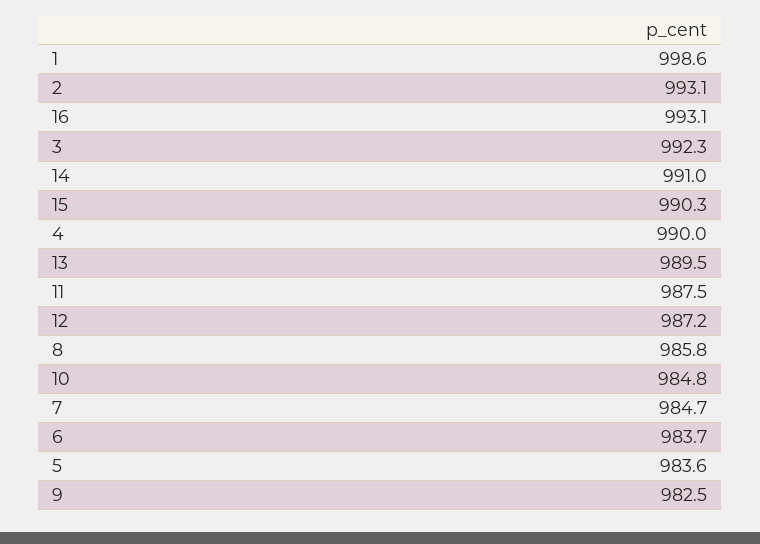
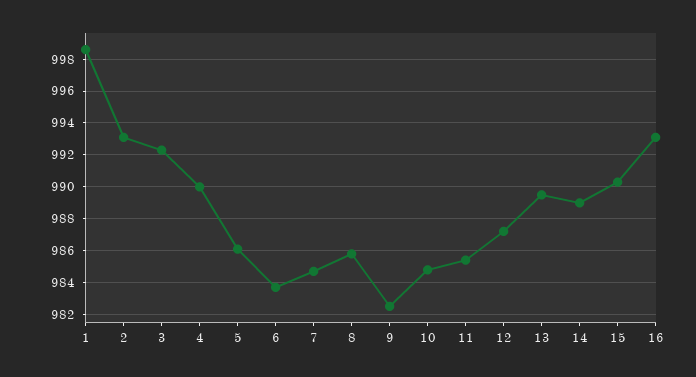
  {
    "1": 998.6,
    "2": 993.1,
    "16": 993.1,
    "3": 992.3,
-   "14": 991,
+   "14": 989,
    "15": 990.3,
    "4": 990,
    "13": 989.5,
-   "11": 987.5,
+   "11": 985.5,
    "12": 987.2,
    "8": 985.8,
    "10": 984.8,
    "7": 984.7,
    "6": 983.7,
-   "5": 983.6,
+   "5": 986,
    "9": 982.5
  }

